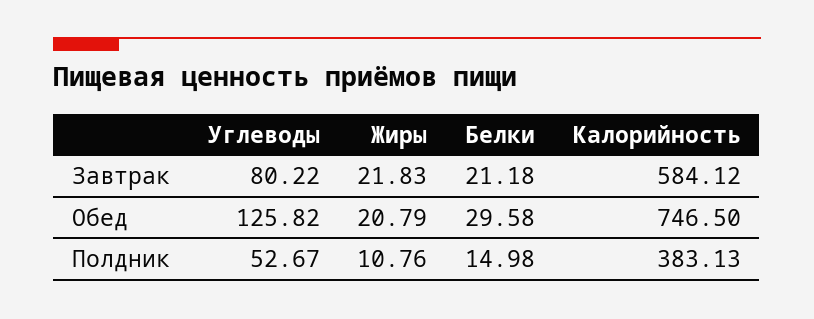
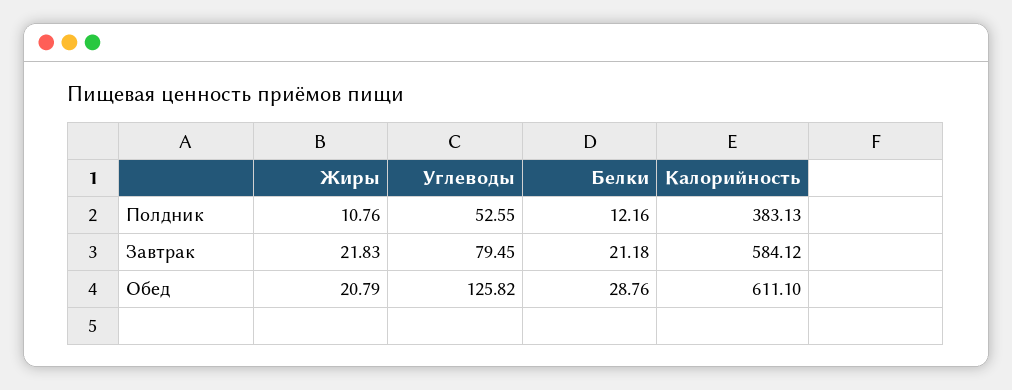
  {
    "Углеводы": {
-     "Завтрак": 80.22,
+     "Завтрак": 79.45,
      "Обед": 125.82,
-     "Полдник": 52.67
+     "Полдник": 52.55
    },
    "Жиры": {
      "Завтрак": 21.83,
      "Обед": 20.79,
      "Полдник": 10.76
    },
    "Белки": {
      "Завтрак": 21.18,
-     "Обед": 29.58,
+     "Обед": 28.76,
-     "Полдник": 14.98
+     "Полдник": 12.16
    },
    "Калорийность": {
      "Завтрак": 584.12,
-     "Обед": 746.5,
+     "Обед": 611.1,
      "Полдник": 383.13
    }
  }

